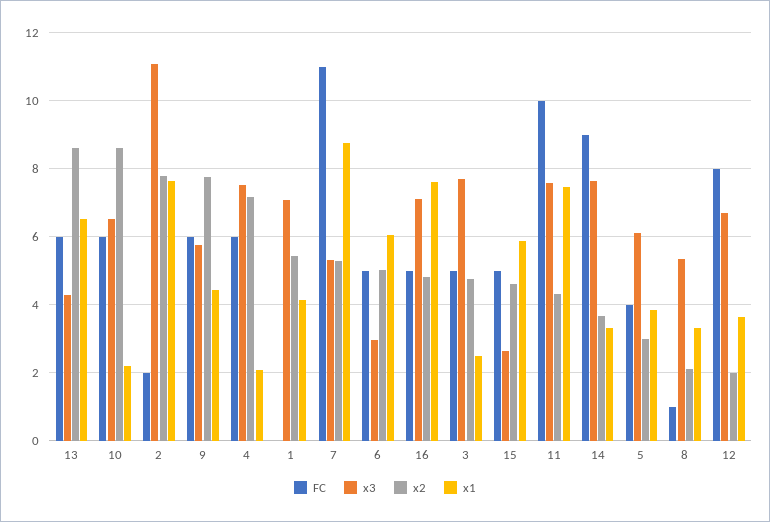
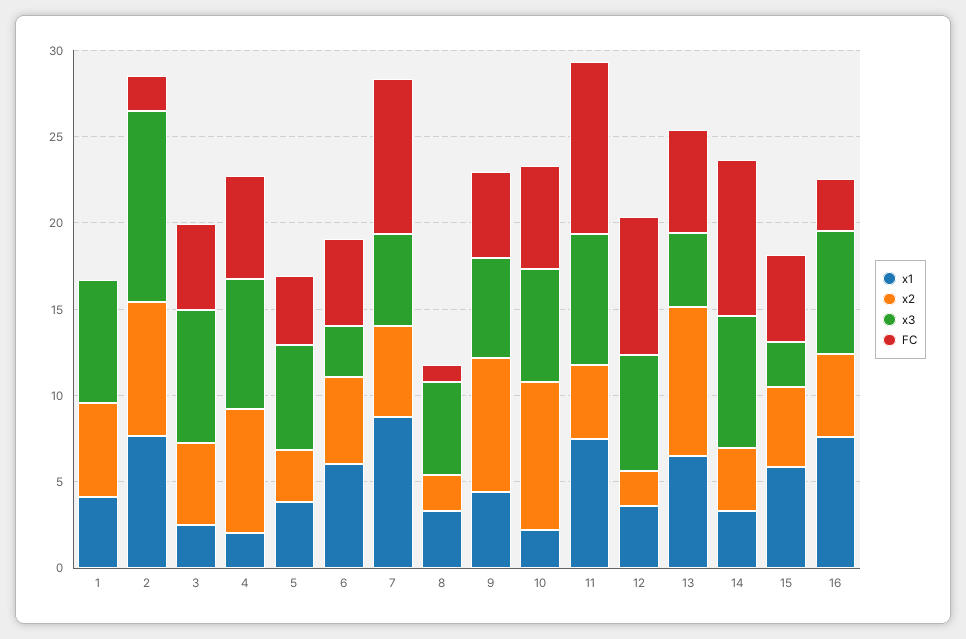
  {
    "FC": {
      "13": 6,
      "10": 6,
      "2": 2,
-     "9": 6,
+     "9": 5,
      "4": 6,
      "1": 0,
-     "7": 11,
+     "7": 9,
      "6": 5,
-     "16": 5,
+     "16": 3,
      "3": 5,
      "15": 5,
      "11": 10,
      "14": 9,
      "5": 4,
      "8": 1,
      "12": 8
    },
    "x3": {
      "13": 4.2,
      "10": 6.6,
      "2": 11,
      "9": 5.8,
      "4": 7.6,
      "1": 7,
      "7": 5.4,
      "6": 3,
      "16": 7.2,
      "3": 7.8,
      "15": 2.6,
      "11": 7.6,
      "14": 7.6,
      "5": 6.2,
      "8": 5.4,
      "12": 6.8
    },
    "x2": {
      "13": 8.6,
      "10": 8.6,
      "2": 7.8,
      "9": 7.8,
      "4": 7.2,
      "1": 5.4,
      "7": 5.2,
      "6": 5,
      "16": 4.8,
      "3": 4.8,
      "15": 4.6,
      "11": 4.4,
      "14": 3.6,
      "5": 3,
      "8": 2.2,
      "12": 2
    },
    "x1": {
      "13": 6.6,
      "10": 2.2,
      "2": 7.6,
      "9": 4.4,
      "4": 2,
      "1": 4.2,
      "7": 8.8,
      "6": 6,
      "16": 7.6,
      "3": 2.4,
      "15": 5.8,
      "11": 7.4,
      "14": 3.4,
      "5": 3.8,
      "8": 3.4,
      "12": 3.6
    }
  }

